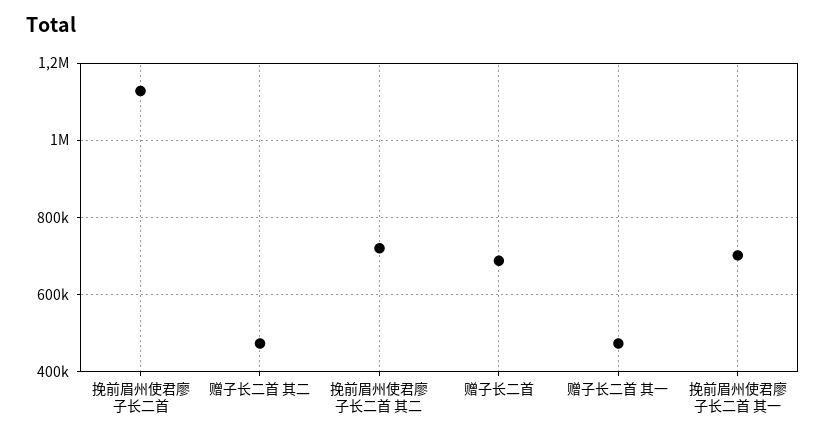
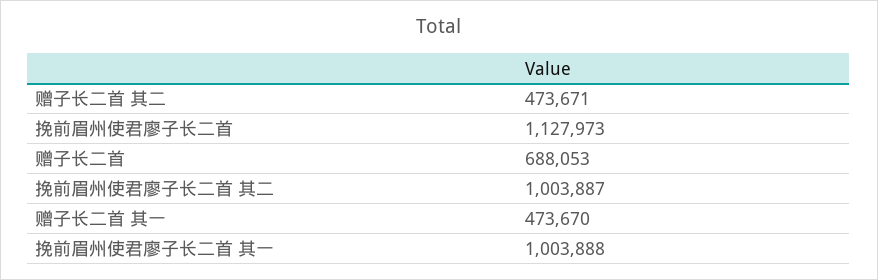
  {
    "挽前眉州使君廖子长二首": 1127973,
    "赠子长二首 其二": 473671,
-   "挽前眉州使君廖子长二首 其二": 720000,
+   "挽前眉州使君廖子长二首 其二": 1003887,
    "赠子长二首": 688053,
    "赠子长二首 其一": 473670,
-   "挽前眉州使君廖子长二首 其一": 700000
+   "挽前眉州使君廖子长二首 其一": 1003888
  }

